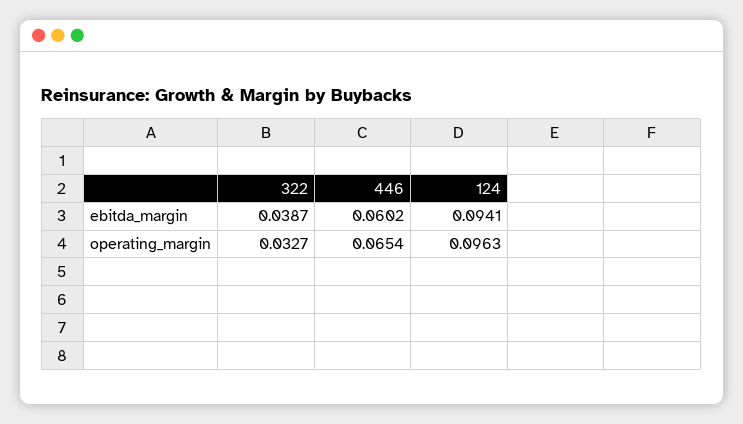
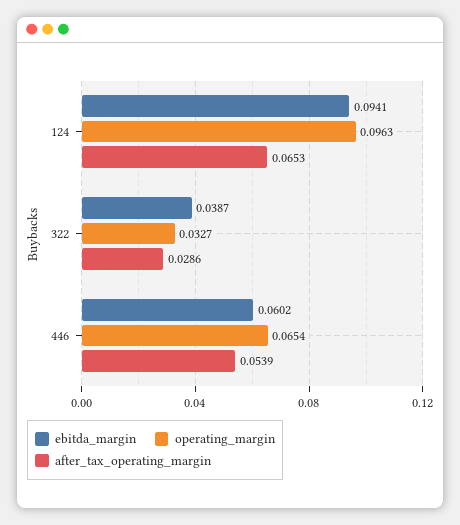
  {
    "ebitda_margin": {
      "322": 0.0387,
      "446": 0.0602,
      "124": 0.0941
    },
    "operating_margin": {
      "322": 0.0327,
      "446": 0.0654,
      "124": 0.0963
-   }
+   },
+   "after_tax_operating_margin": {
+     "124": 0.0653,
+     "322": 0.0286,
+     "446": 0.0539
+   }
  }

